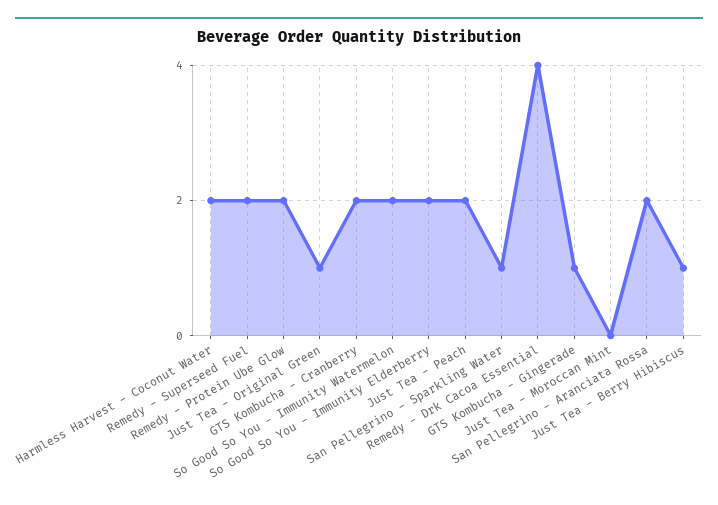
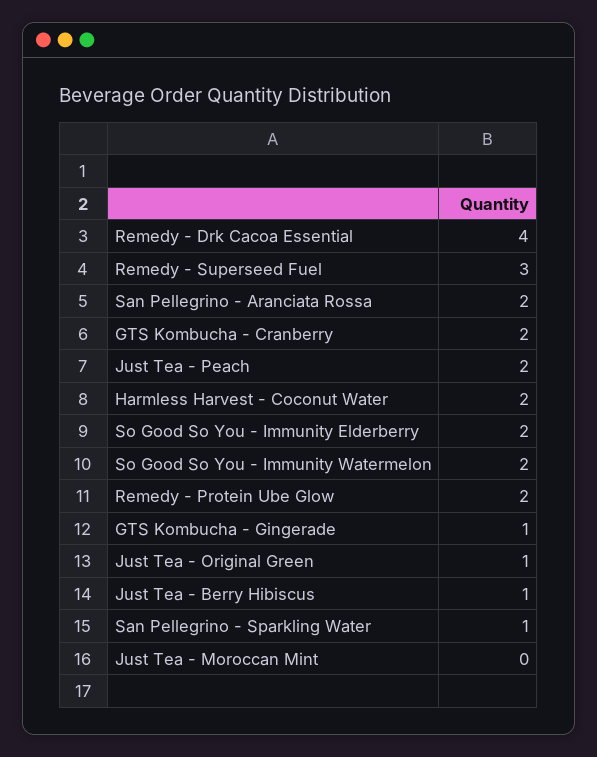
  {
    "Harmless Harvest - Coconut Water": 2,
-   "Remedy - Superseed Fuel": 2,
+   "Remedy - Superseed Fuel": 3,
    "Remedy - Protein Ube Glow": 2,
    "Just Tea - Original Green": 1,
    "GTS Kombucha - Cranberry": 2,
    "So Good So You - Immunity Watermelon": 2,
    "So Good So You - Immunity Elderberry": 2,
    "Just Tea - Peach": 2,
    "San Pellegrino - Sparkling Water": 1,
    "Remedy - Drk Cacoa Essential": 4,
    "GTS Kombucha - Gingerade": 1,
    "Just Tea - Moroccan Mint": 0,
    "San Pellegrino - Aranciata Rossa": 2,
    "Just Tea - Berry Hibiscus": 1
  }

